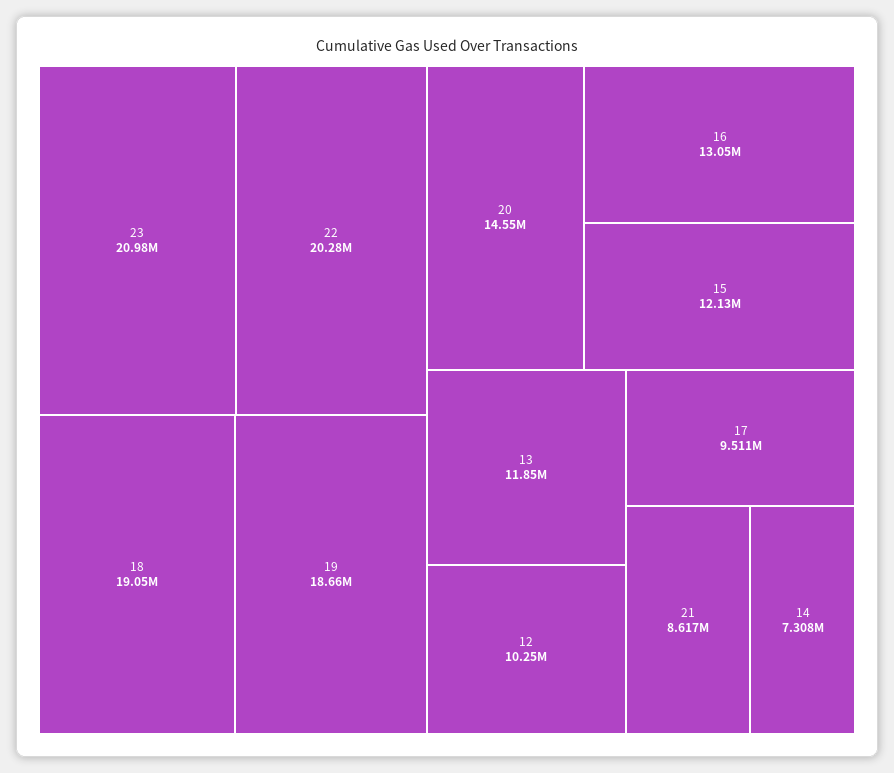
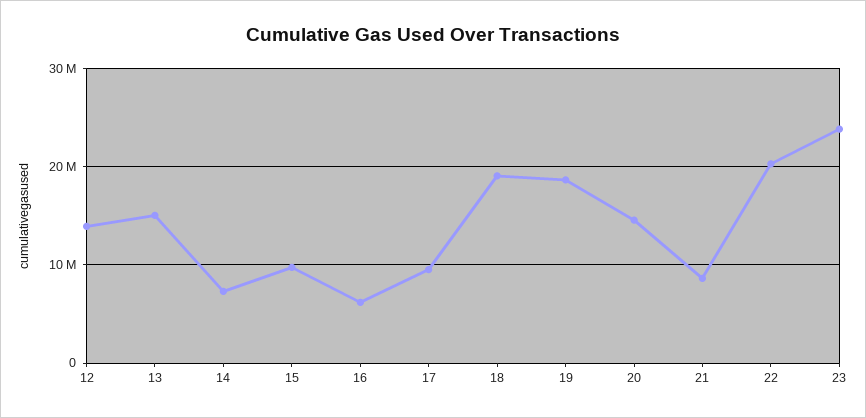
  {
-   "23": 20980000,
+   "23": 24000000,
    "22": 20280000,
    "18": 19050000,
    "19": 18660000,
    "20": 14550000,
-   "16": 13050000,
+   "16": 6000000,
-   "15": 12130000,
+   "15": 10000000,
-   "13": 11850000,
+   "13": 15000000,
-   "12": 10250000,
+   "12": 14000000,
    "17": 9511000,
    "21": 8617000,
    "14": 7308000
  }

